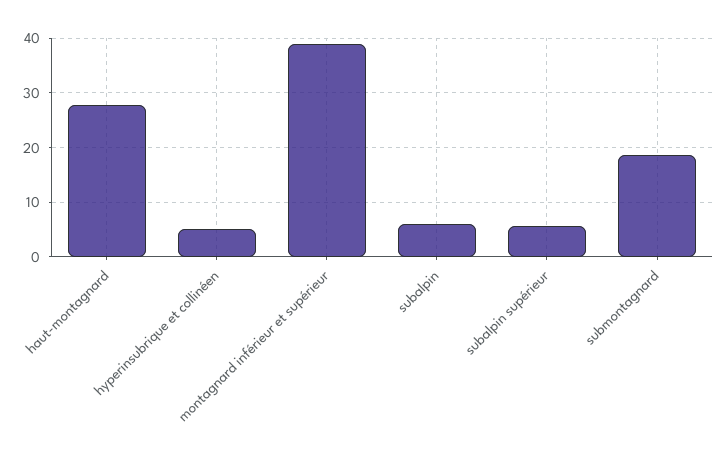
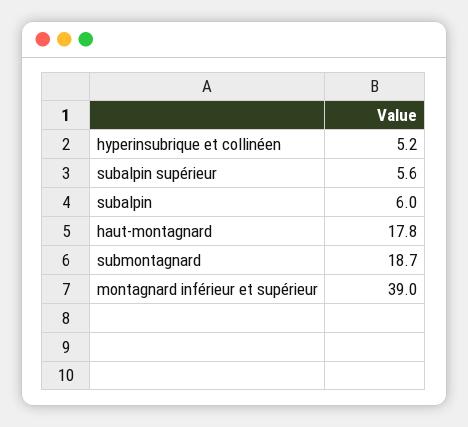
  {
-   "haut-montagnard": 28,
+   "haut-montagnard": 17.8,
    "hyperinsubrique et collinéen": 5.2,
    "montagnard inférieur et supérieur": 39,
    "subalpin": 6,
    "subalpin supérieur": 5.6,
    "submontagnard": 18.7
  }

